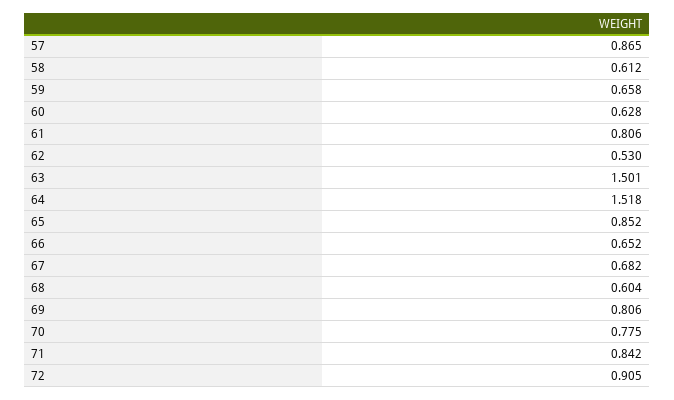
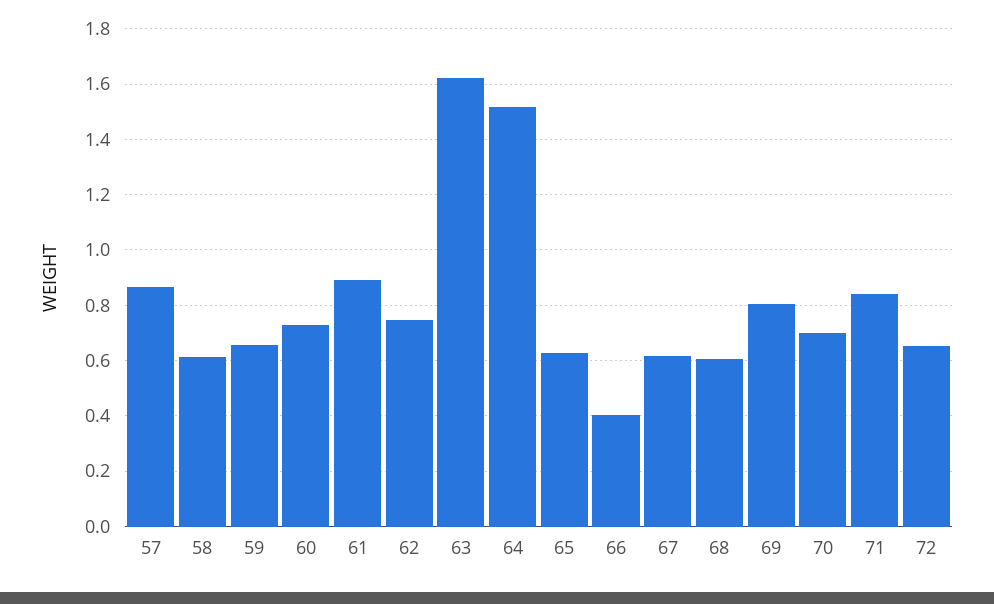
  {
    "57": 0.865,
    "58": 0.612,
    "59": 0.658,
-   "60": 0.628,
+   "60": 0.725,
-   "61": 0.806,
+   "61": 0.9,
-   "62": 0.53,
+   "62": 0.75,
-   "63": 1.501,
+   "63": 1.625,
    "64": 1.518,
-   "65": 0.852,
+   "65": 0.625,
-   "66": 0.652,
+   "66": 0.4,
-   "67": 0.682,
+   "67": 0.625,
    "68": 0.604,
    "69": 0.806,
-   "70": 0.775,
+   "70": 0.7,
    "71": 0.842,
-   "72": 0.905
+   "72": 0.65
  }

